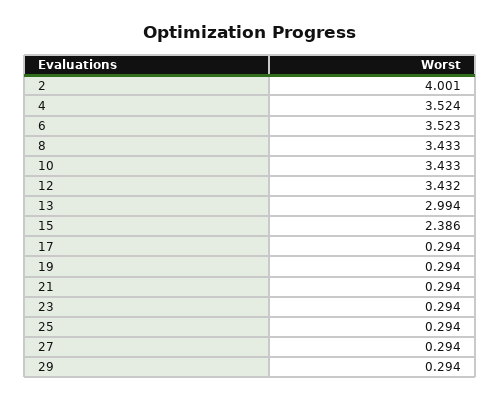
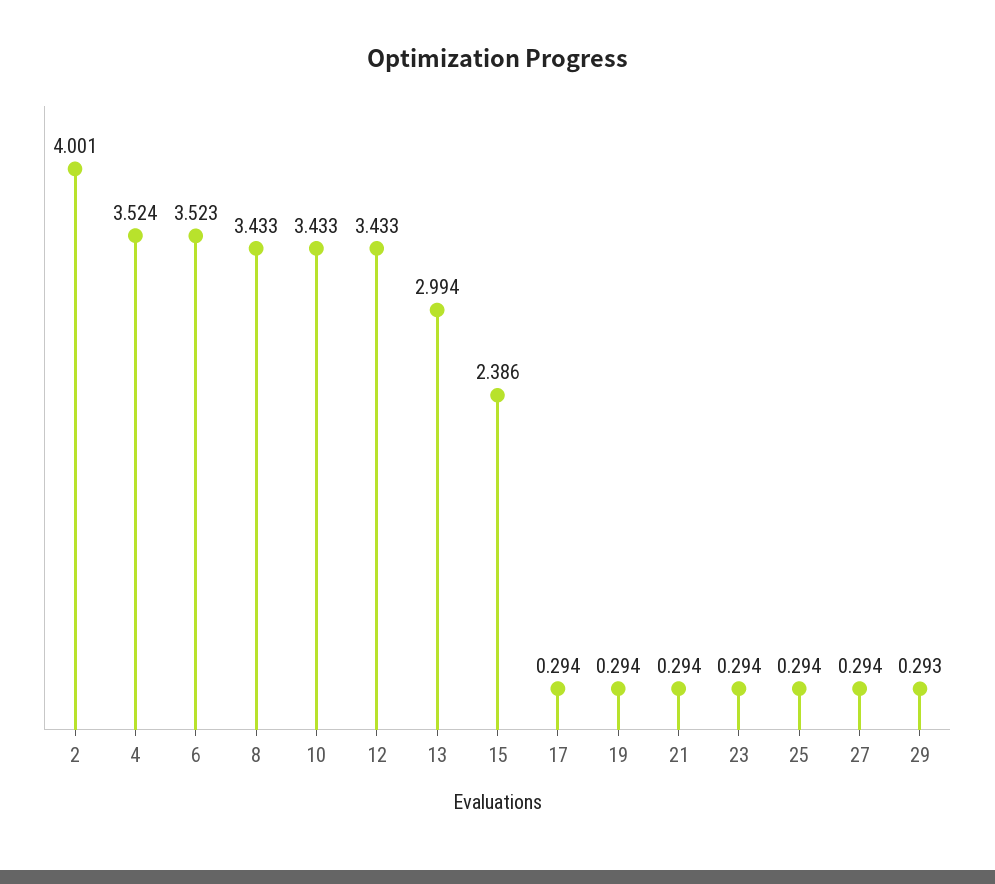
  {
    "2": 4.001,
    "4": 3.524,
    "6": 3.523,
    "8": 3.433,
    "10": 3.433,
-   "12": 3.432,
+   "12": 3.433,
    "13": 2.994,
    "15": 2.386,
    "17": 0.294,
    "19": 0.294,
    "21": 0.294,
    "23": 0.294,
    "25": 0.294,
    "27": 0.294,
-   "29": 0.294
+   "29": 0.293
  }

